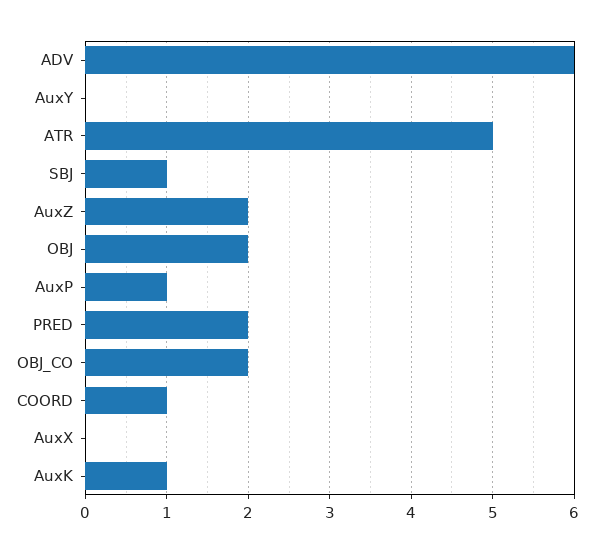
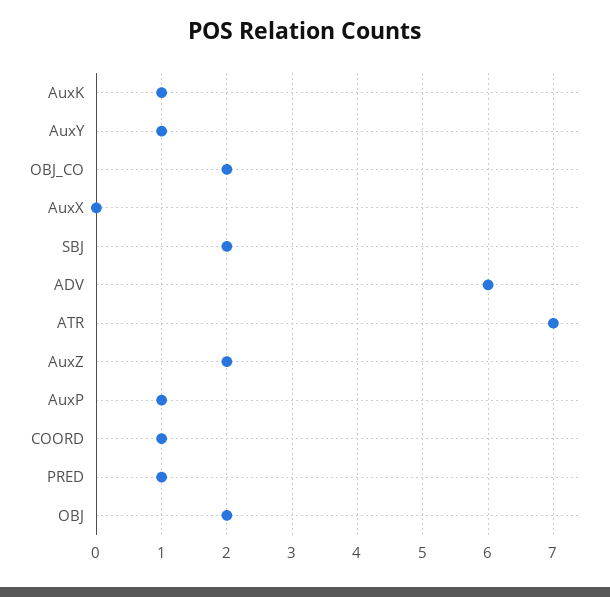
  {
    "ADV": 6,
-   "AuxY": 0,
+   "AuxY": 1,
-   "ATR": 5,
+   "ATR": 7,
-   "SBJ": 1,
+   "SBJ": 2,
    "AuxZ": 2,
    "OBJ": 2,
    "AuxP": 1,
-   "PRED": 2,
+   "PRED": 1,
    "OBJ_CO": 2,
    "COORD": 1,
    "AuxX": 0,
    "AuxK": 1
  }

